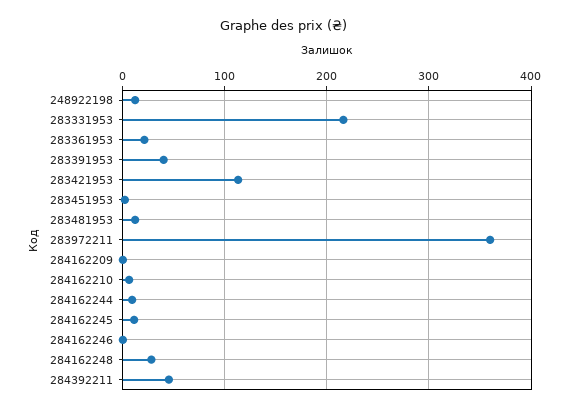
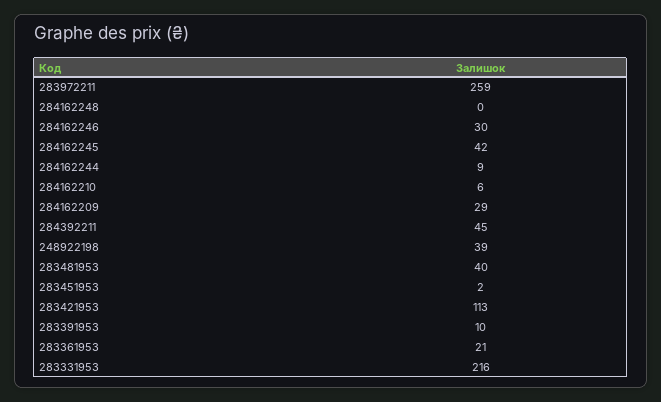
  {
-   "248922198": 10,
+   "248922198": 39,
    "283331953": 216,
    "283361953": 21,
-   "283391953": 40,
+   "283391953": 10,
    "283421953": 113,
    "283451953": 2,
-   "283481953": 10,
+   "283481953": 40,
-   "283972211": 360,
+   "283972211": 259,
-   "284162209": 0,
+   "284162209": 29,
    "284162210": 6,
    "284162244": 9,
-   "284162245": 10,
+   "284162245": 42,
-   "284162246": 0,
+   "284162246": 30,
-   "284162248": 30,
+   "284162248": 0,
    "284392211": 45
  }

